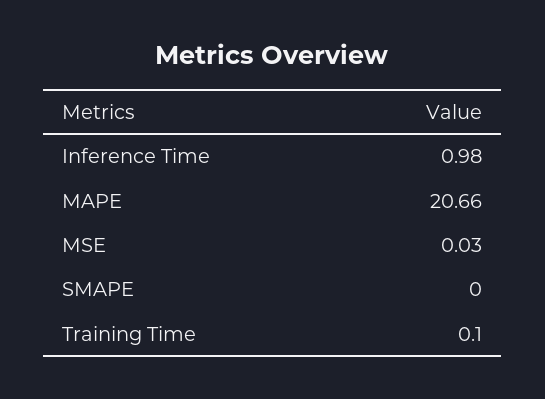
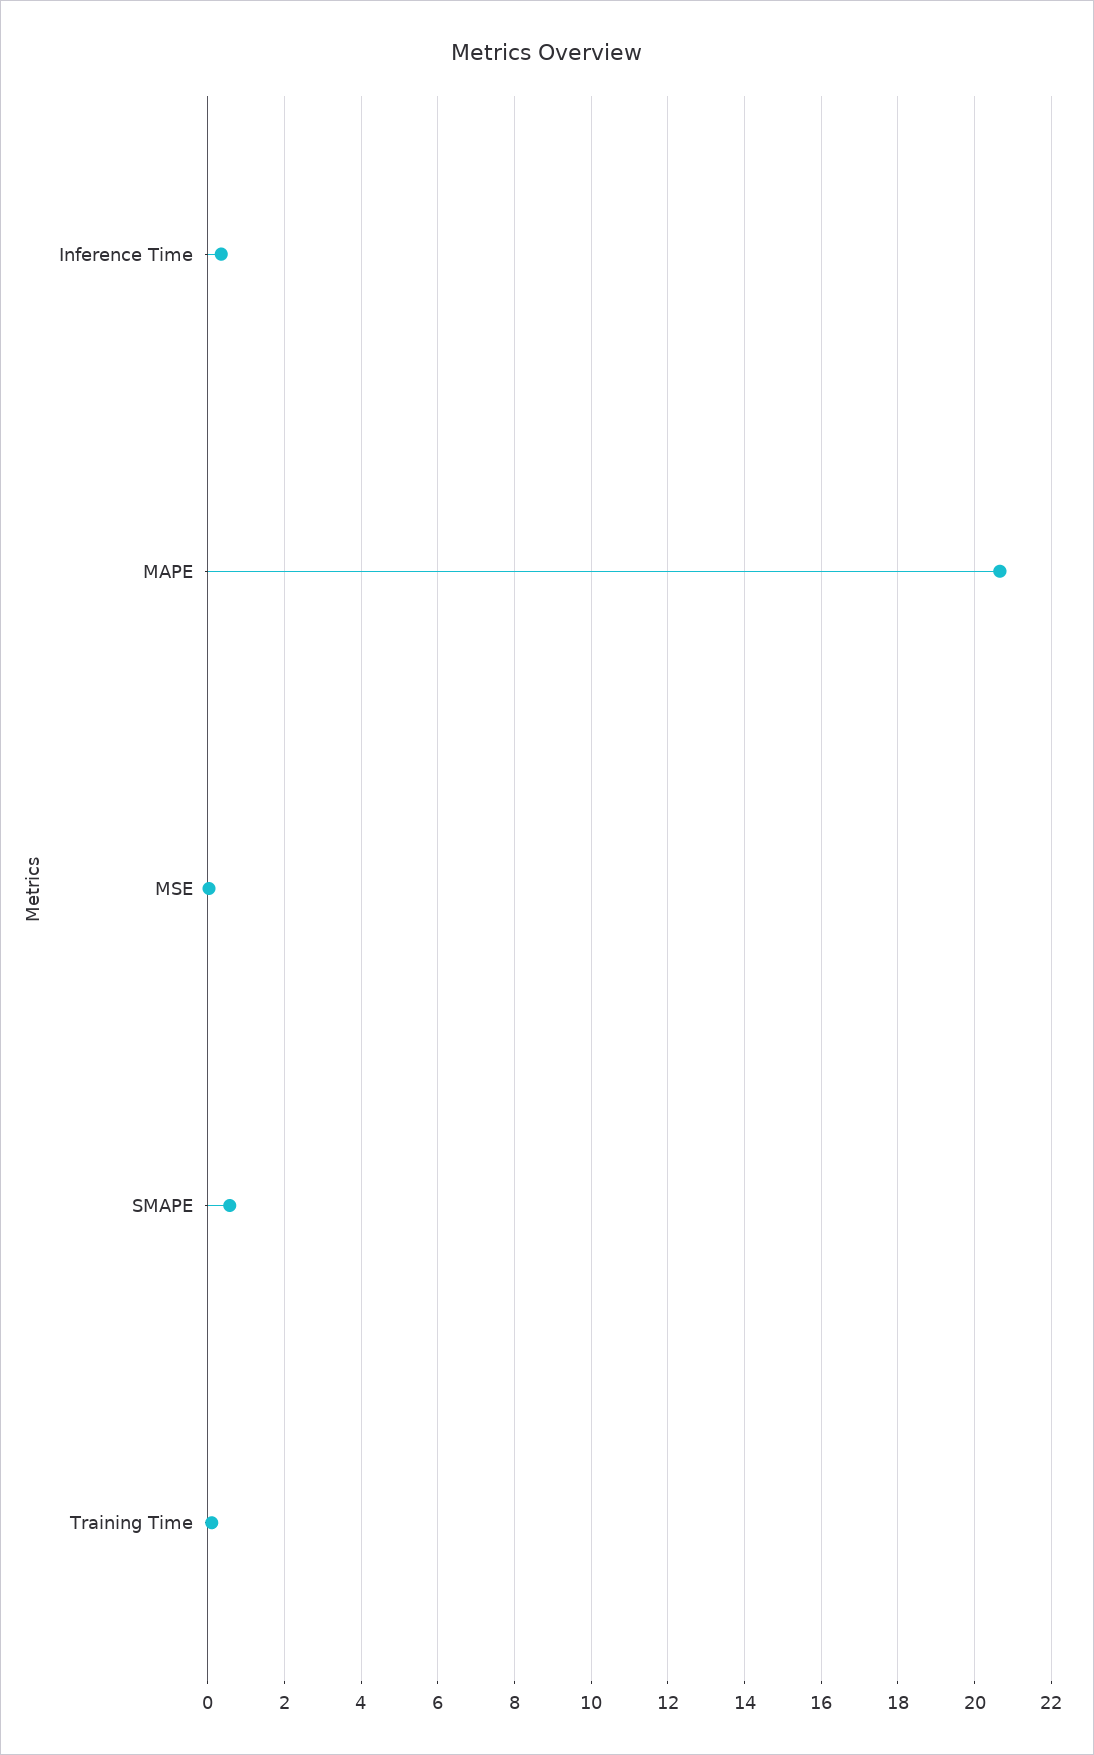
  {
-   "Inference Time": 0.98,
+   "Inference Time": 0.4,
    "MAPE": 20.66,
    "MSE": 0.03,
-   "SMAPE": 0,
+   "SMAPE": 0.6,
    "Training Time": 0.1
  }

